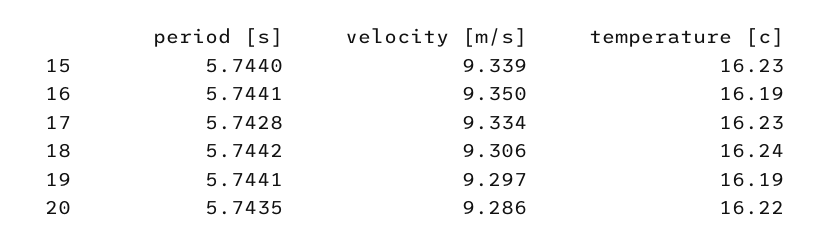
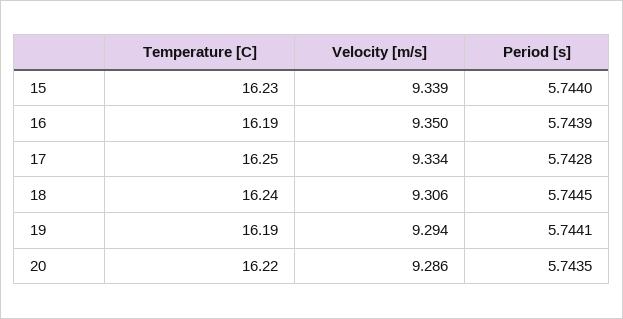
  {
    "period [s]": {
      "15": 5.744,
-     "16": 5.7441,
+     "16": 5.7439,
      "17": 5.7428,
-     "18": 5.7442,
+     "18": 5.7445,
      "19": 5.7441,
      "20": 5.7435
    },
    "velocity [m/s]": {
      "15": 9.339,
      "16": 9.35,
      "17": 9.334,
      "18": 9.306,
-     "19": 9.297,
+     "19": 9.294,
      "20": 9.286
    },
    "temperature [c]": {
      "15": 16.23,
      "16": 16.19,
-     "17": 16.23,
+     "17": 16.25,
      "18": 16.24,
      "19": 16.19,
      "20": 16.22
    }
  }

